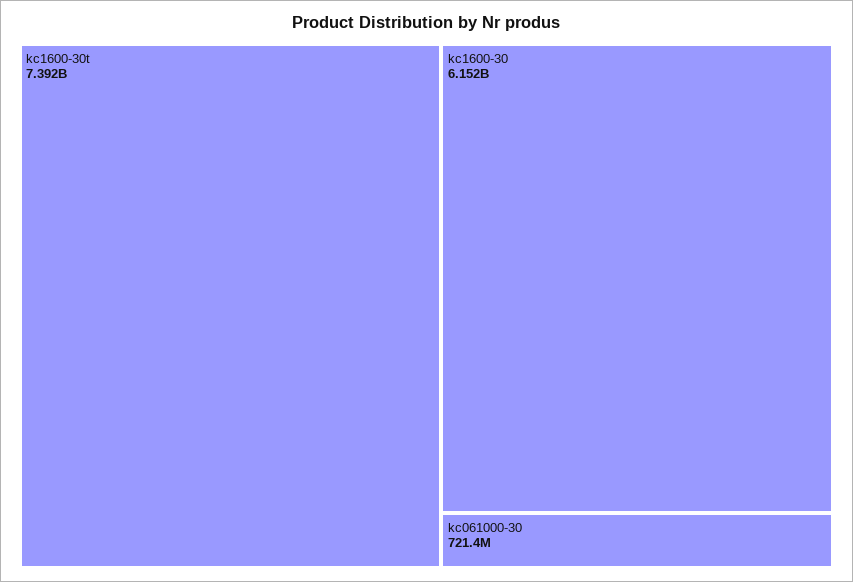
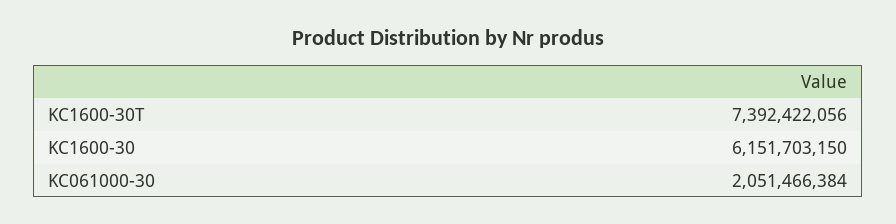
  {
    "kc1600-30t": 7392422056,
    "kc1600-30": 6151703150,
-   "kc061000-30": 721400000
+   "kc061000-30": 2051466384
  }

